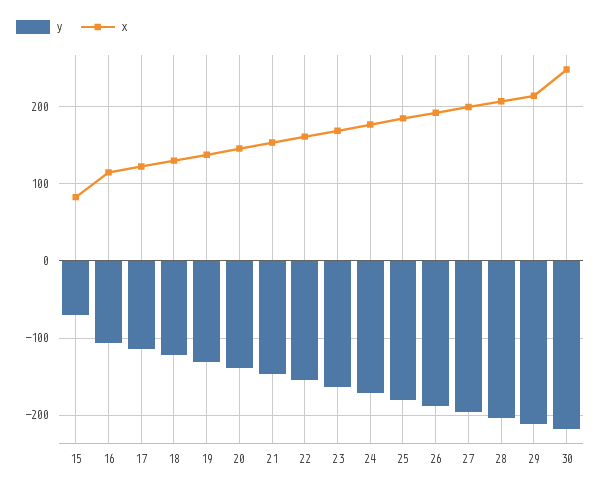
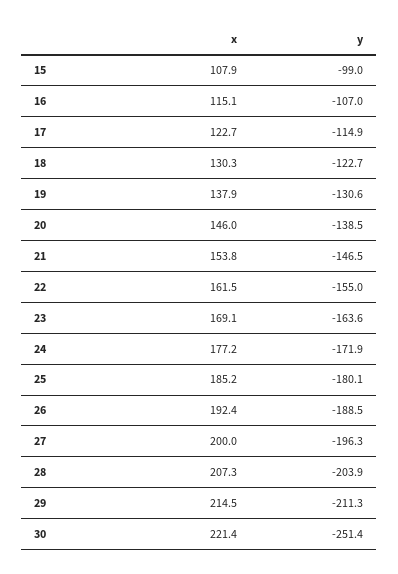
  {
    "y": {
-     "15": -70,
+     "15": -99,
      "16": -107,
      "17": -114.9,
      "18": -122.7,
      "19": -130.6,
      "20": -138.5,
      "21": -146.5,
      "22": -155,
      "23": -163.6,
      "24": -171.9,
      "25": -180.1,
      "26": -188.5,
      "27": -196.3,
      "28": -203.9,
      "29": -211.3,
-     "30": -220
+     "30": -251.4
    },
    "x": {
-     "15": 80,
+     "15": 107.9,
      "16": 115.1,
      "17": 122.7,
      "18": 130.3,
      "19": 137.9,
      "20": 146,
      "21": 153.8,
      "22": 161.5,
      "23": 169.1,
      "24": 177.2,
      "25": 185.2,
      "26": 192.4,
      "27": 200,
      "28": 207.3,
      "29": 214.5,
-     "30": 250
+     "30": 221.4
    }
  }

